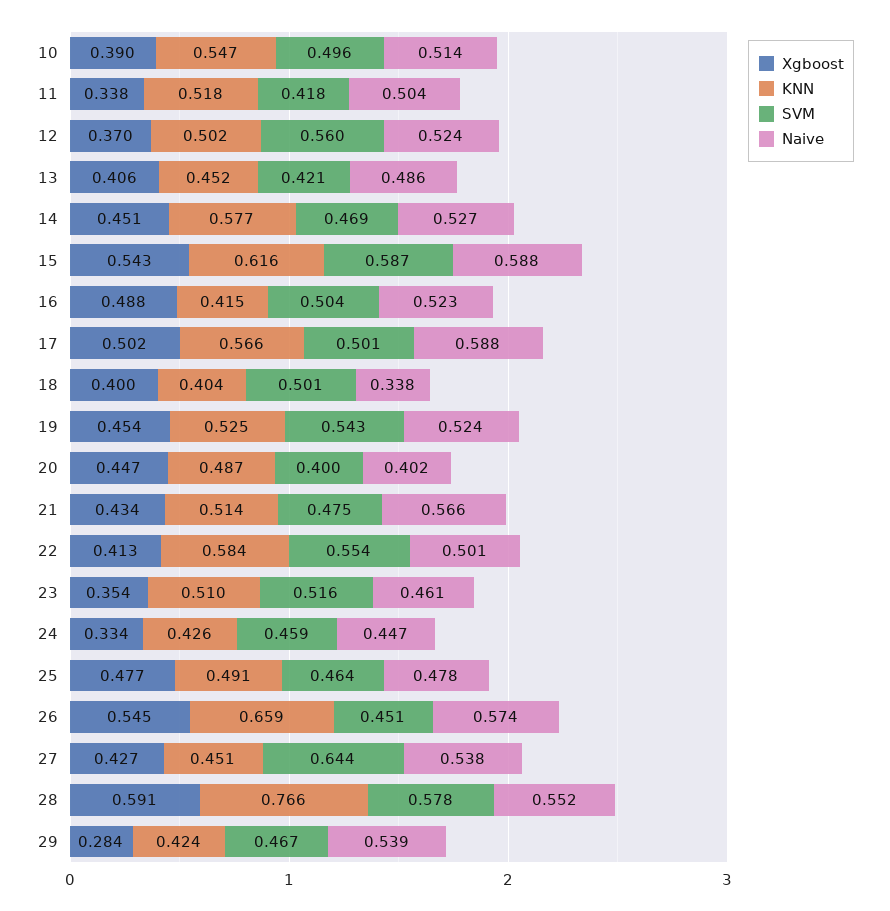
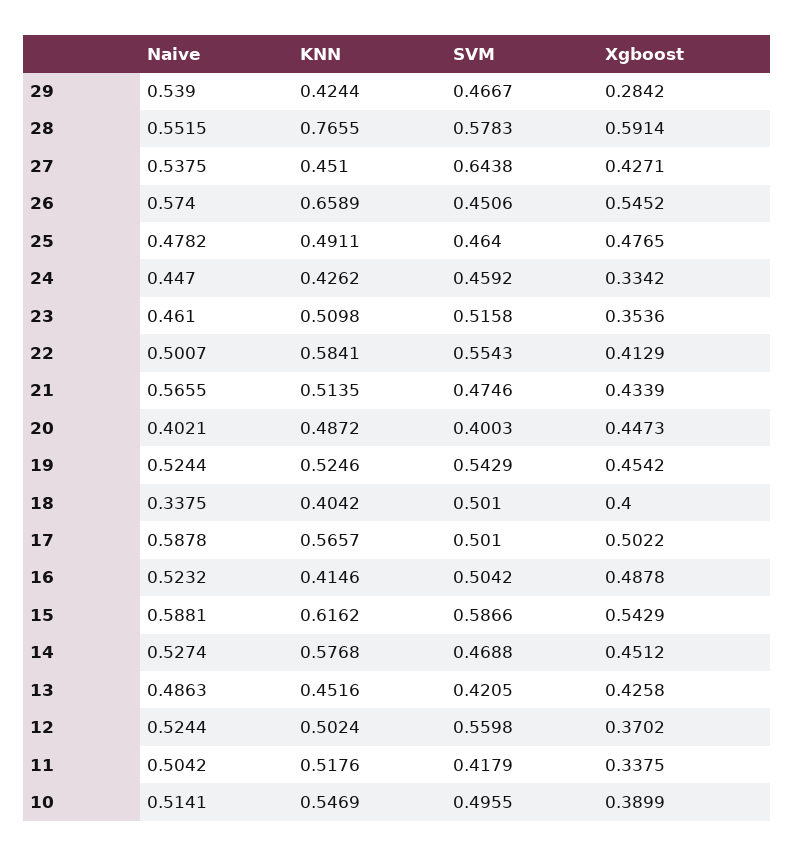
  {
    "Xgboost": {
      "10": 0.3899,
      "11": 0.3375,
      "12": 0.3702,
-     "13": 0.406,
+     "13": 0.4258,
      "14": 0.4512,
      "15": 0.5429,
      "16": 0.4878,
      "17": 0.5022,
      "18": 0.4,
      "19": 0.4542,
      "20": 0.4473,
      "21": 0.4339,
      "22": 0.4129,
      "23": 0.3536,
      "24": 0.3342,
      "25": 0.4765,
      "26": 0.5452,
      "27": 0.4271,
      "28": 0.5914,
      "29": 0.2842
    },
    "KNN": {
      "10": 0.5469,
      "11": 0.5176,
      "12": 0.5024,
      "13": 0.4516,
      "14": 0.5768,
      "15": 0.6162,
      "16": 0.4146,
      "17": 0.5657,
      "18": 0.4042,
      "19": 0.5246,
      "20": 0.4872,
      "21": 0.5135,
      "22": 0.5841,
      "23": 0.5098,
      "24": 0.4262,
      "25": 0.4911,
      "26": 0.6589,
      "27": 0.451,
      "28": 0.7655,
      "29": 0.4244
    },
    "SVM": {
      "10": 0.4955,
      "11": 0.4179,
      "12": 0.5598,
      "13": 0.4205,
      "14": 0.4688,
      "15": 0.5866,
      "16": 0.5042,
      "17": 0.501,
      "18": 0.501,
      "19": 0.5429,
      "20": 0.4003,
      "21": 0.4746,
      "22": 0.5543,
      "23": 0.5158,
      "24": 0.4592,
      "25": 0.464,
      "26": 0.4506,
      "27": 0.6438,
      "28": 0.5783,
      "29": 0.4667
    },
    "Naive": {
      "10": 0.5141,
      "11": 0.5042,
      "12": 0.5244,
      "13": 0.4863,
      "14": 0.5274,
      "15": 0.5881,
      "16": 0.5232,
      "17": 0.5878,
      "18": 0.3375,
      "19": 0.5244,
      "20": 0.4021,
      "21": 0.5655,
      "22": 0.5007,
      "23": 0.461,
      "24": 0.447,
      "25": 0.4782,
      "26": 0.574,
      "27": 0.5375,
      "28": 0.5515,
      "29": 0.539
    }
  }

